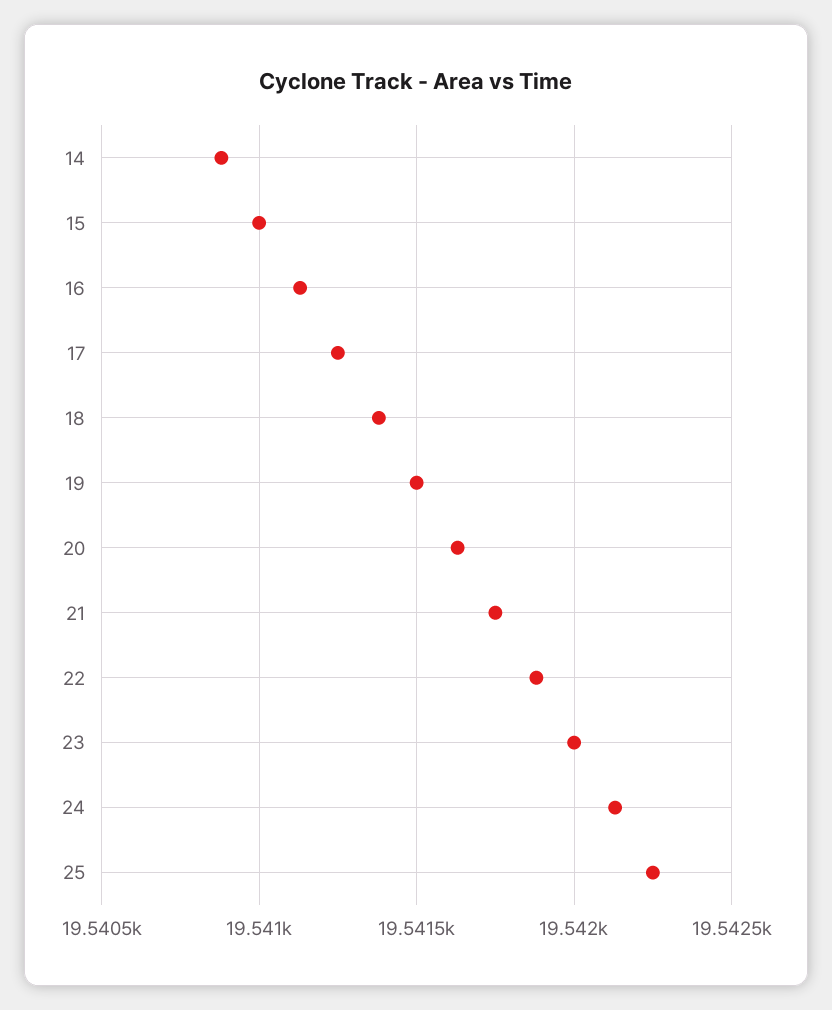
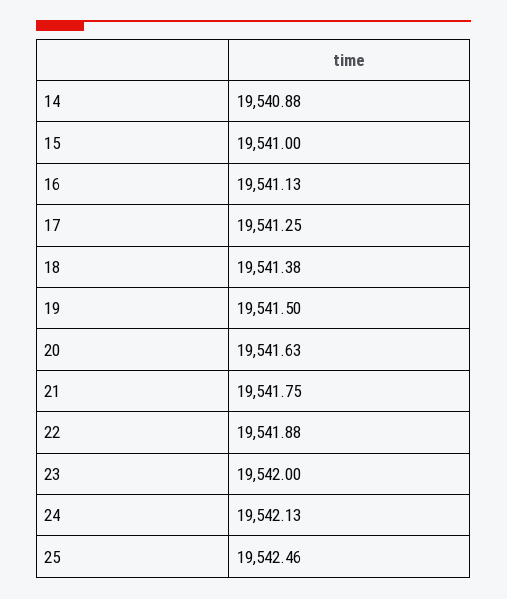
  {
    "14": 19540.88,
    "15": 19541,
    "16": 19541.13,
    "17": 19541.25,
    "18": 19541.38,
    "19": 19541.5,
    "20": 19541.63,
    "21": 19541.75,
    "22": 19541.88,
    "23": 19542,
    "24": 19542.13,
-   "25": 19542.25
+   "25": 19542.46
  }

